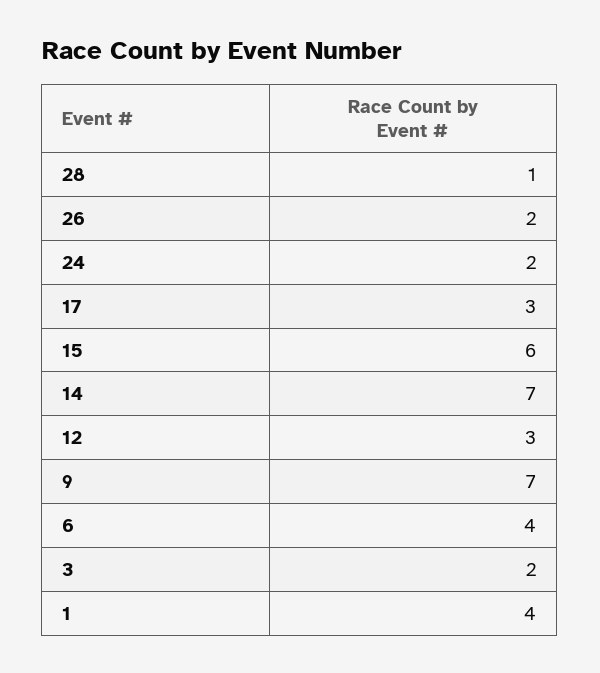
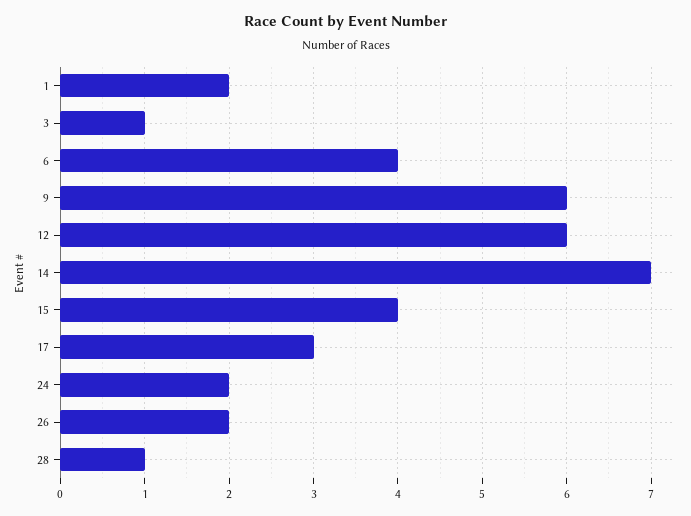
  {
    "28": 1,
    "26": 2,
    "24": 2,
    "17": 3,
-   "15": 6,
+   "15": 4,
    "14": 7,
-   "12": 3,
+   "12": 6,
-   "9": 7,
+   "9": 6,
    "6": 4,
-   "3": 2,
+   "3": 1,
-   "1": 4
+   "1": 2
  }

